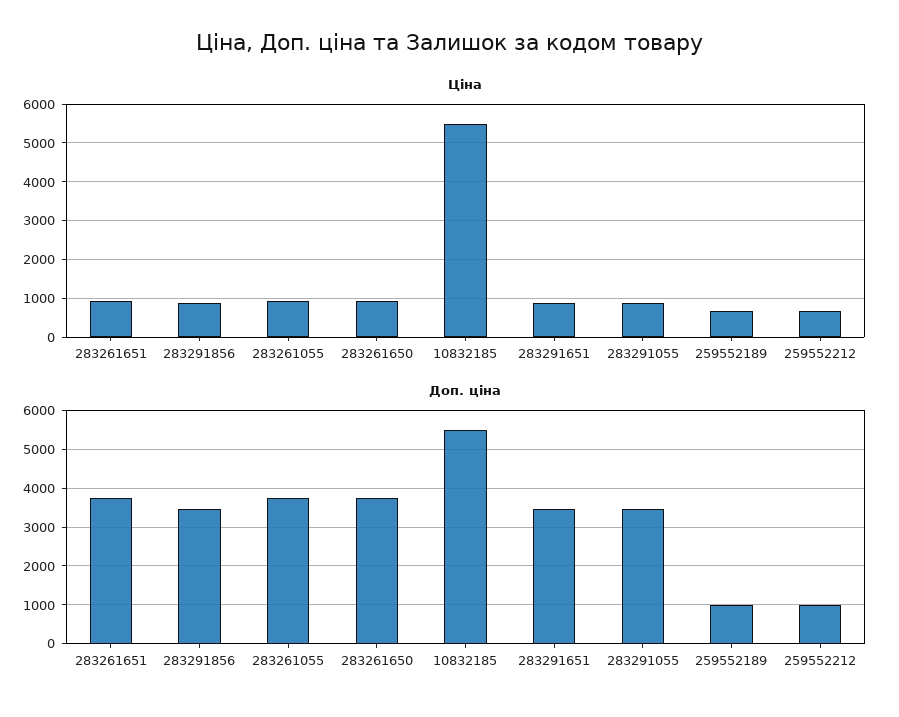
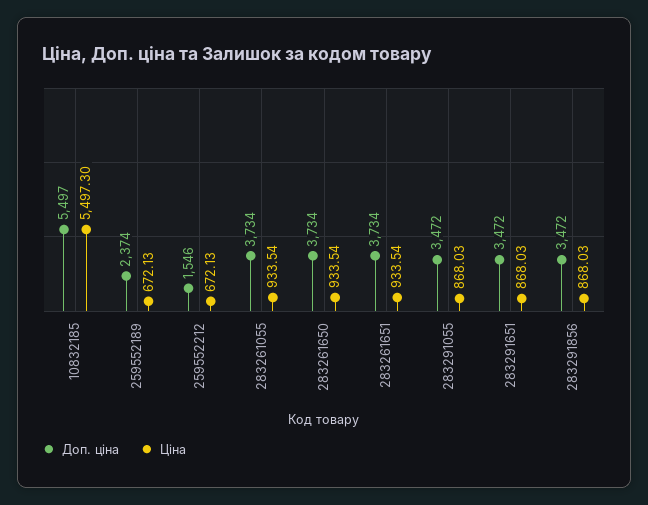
  {
    "Ціна": {
      "283261651": 933.54,
      "283291856": 868.03,
      "283261055": 933.54,
      "283261650": 933.54,
      "10832185": 5497.3,
      "283291651": 868.03,
      "283291055": 868.03,
      "259552189": 672.13,
      "259552212": 672.13
    },
    "Доп. ціна": {
      "283261651": 3734,
      "283291856": 3472,
      "283261055": 3734,
      "283261650": 3734,
      "10832185": 5497,
      "283291651": 3472,
      "283291055": 3472,
-     "259552189": 1000,
+     "259552189": 2374,
-     "259552212": 1000
+     "259552212": 1546
    }
  }

